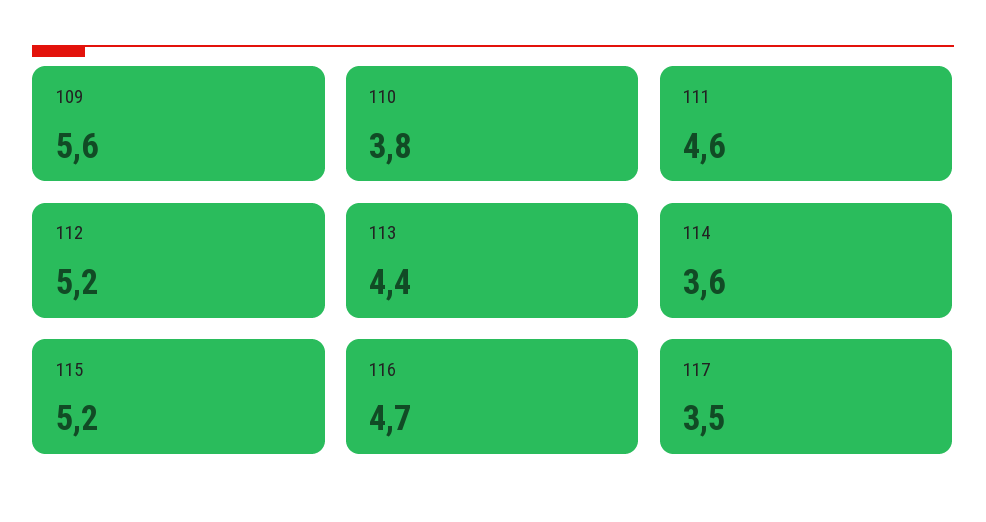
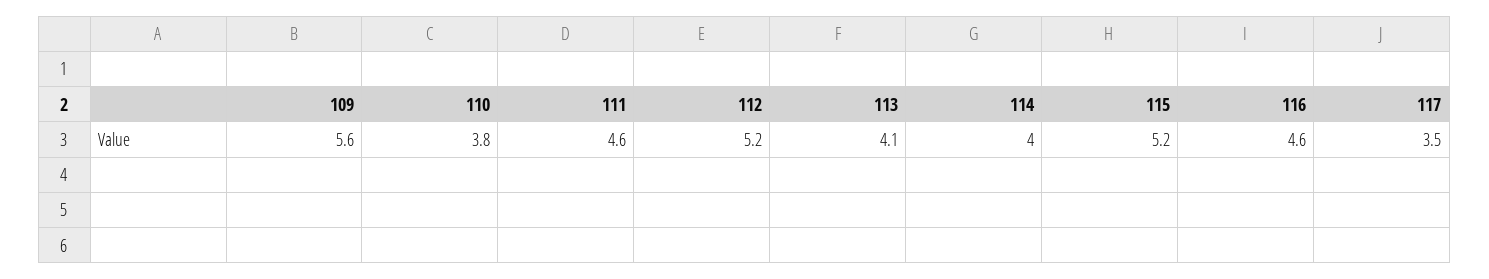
  {
    "109": 5.6,
    "110": 3.8,
    "111": 4.6,
    "112": 5.2,
-   "113": 4.4,
+   "113": 4.1,
-   "114": 3.6,
+   "114": 4,
    "115": 5.2,
-   "116": 4.7,
+   "116": 4.6,
    "117": 3.5
  }

